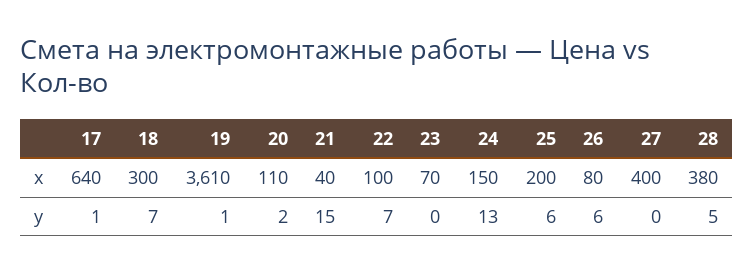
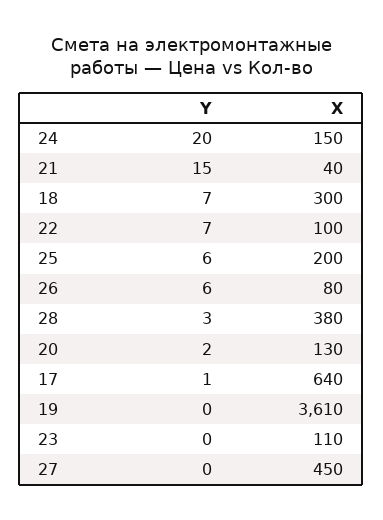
  {
    "17": {
      "x": 640,
      "y": 1
    },
    "18": {
      "x": 300,
      "y": 7
    },
    "19": {
      "x": 3610,
-     "y": 1
+     "y": 0
    },
    "20": {
-     "x": 110,
+     "x": 130,
      "y": 2
    },
    "21": {
      "x": 40,
      "y": 15
    },
    "22": {
      "x": 100,
      "y": 7
    },
    "23": {
-     "x": 70,
+     "x": 110,
      "y": 0
    },
    "24": {
      "x": 150,
-     "y": 13
+     "y": 20
    },
    "25": {
      "x": 200,
      "y": 6
    },
    "26": {
      "x": 80,
      "y": 6
    },
    "27": {
-     "x": 400,
+     "x": 450,
      "y": 0
    },
    "28": {
      "x": 380,
-     "y": 5
+     "y": 3
    }
  }

